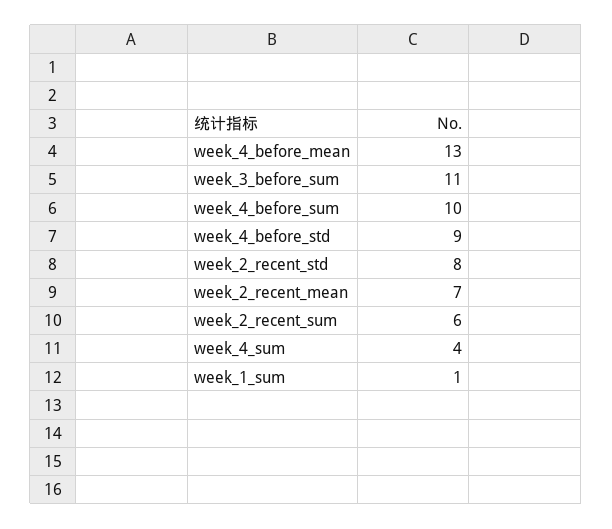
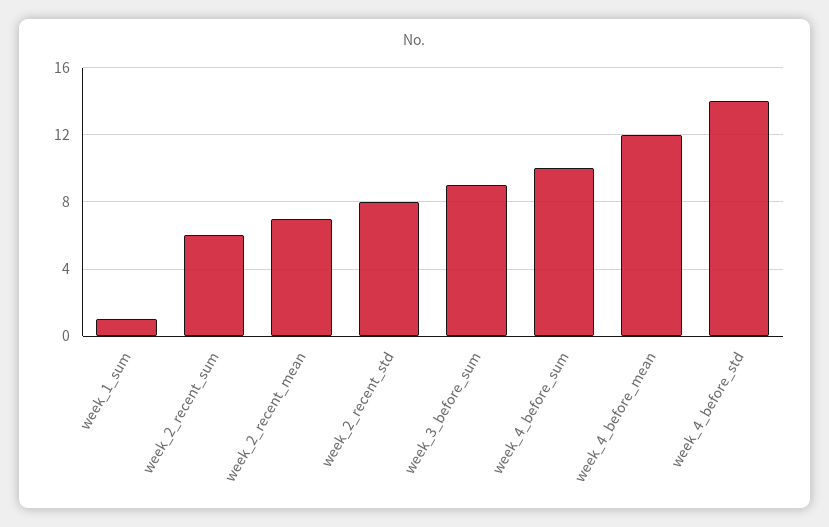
  {
-   "week_4_before_mean": 13,
+   "week_4_before_mean": 12,
-   "week_3_before_sum": 11,
+   "week_3_before_sum": 9,
    "week_4_before_sum": 10,
-   "week_4_before_std": 9,
+   "week_4_before_std": 14,
    "week_2_recent_std": 8,
    "week_2_recent_mean": 7,
    "week_2_recent_sum": 6,
-   "week_4_sum": 4,
    "week_1_sum": 1
  }

